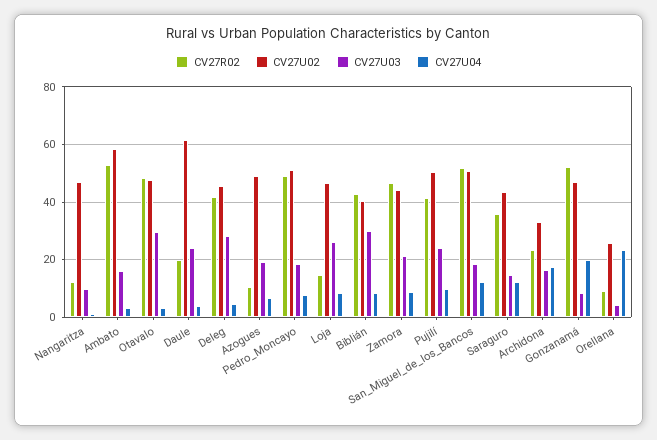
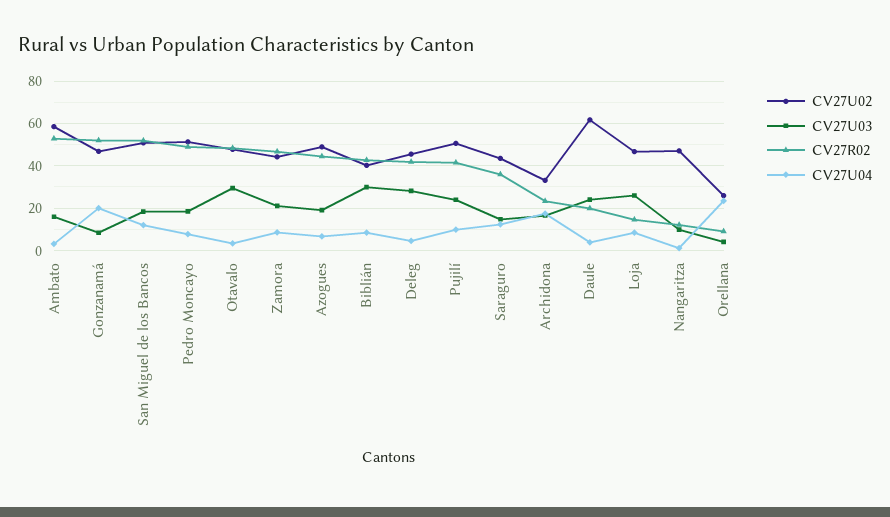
  {
    "CV27R02": {
      "Nangaritza": 12.5,
      "Ambato": 52.5,
      "Otavalo": 47.5,
      "Daule": 20,
      "Deleg": 42.5,
-     "Azogues": 10,
+     "Azogues": 45,
      "Pedro_Moncayo": 50,
      "Loja": 15,
      "Biblián": 42.5,
      "Zamora": 47.5,
      "Pujilí": 42.5,
      "San_Miguel_de_los_Bancos": 52.5,
      "Saraguro": 35,
      "Archidona": 22.5,
      "Gonzanamá": 52.5,
      "Orellana": 10
    },
    "CV27U02": {
      "Nangaritza": 47.5,
      "Ambato": 57.5,
      "Otavalo": 47.5,
      "Daule": 62.5,
      "Deleg": 45,
      "Azogues": 50,
      "Pedro_Moncayo": 52.5,
      "Loja": 47.5,
      "Biblián": 40,
      "Zamora": 45,
      "Pujilí": 50,
      "San_Miguel_de_los_Bancos": 50,
      "Saraguro": 42.5,
      "Archidona": 32.5,
      "Gonzanamá": 47.5,
      "Orellana": 25
    },
    "CV27U03": {
      "Nangaritza": 10,
      "Ambato": 15,
      "Otavalo": 30,
      "Daule": 25,
      "Deleg": 27.5,
      "Azogues": 20,
      "Pedro_Moncayo": 17.5,
      "Loja": 25,
      "Biblián": 30,
      "Zamora": 20,
      "Pujilí": 25,
      "San_Miguel_de_los_Bancos": 17.5,
      "Saraguro": 15,
      "Archidona": 17.5,
      "Gonzanamá": 7.5,
      "Orellana": 5
    },
    "CV27U04": {
      "Nangaritza": 0,
      "Ambato": 2.5,
      "Otavalo": 2.5,
      "Daule": 5,
      "Deleg": 5,
      "Azogues": 7.5,
      "Pedro_Moncayo": 7.5,
      "Loja": 7.5,
      "Biblián": 7.5,
      "Zamora": 7.5,
      "Pujilí": 10,
      "San_Miguel_de_los_Bancos": 12.5,
      "Saraguro": 12.5,
      "Archidona": 17.5,
      "Gonzanamá": 20,
      "Orellana": 22.5
    }
  }

